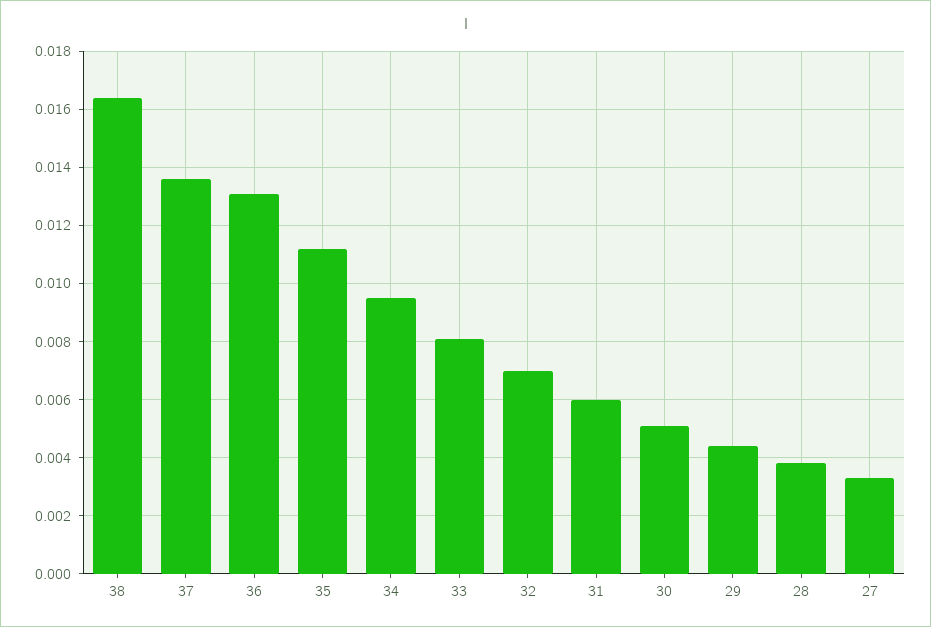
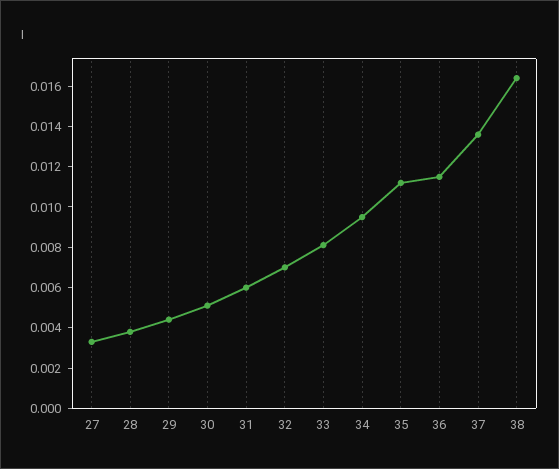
  {
    "38": 0.0165,
    "37": 0.0135,
-   "36": 0.013,
+   "36": 0.0115,
    "35": 0.011,
    "34": 0.0095,
    "33": 0.008,
    "32": 0.007,
    "31": 0.006,
    "30": 0.005,
    "29": 0.0045,
    "28": 0.004,
    "27": 0.0035
  }

